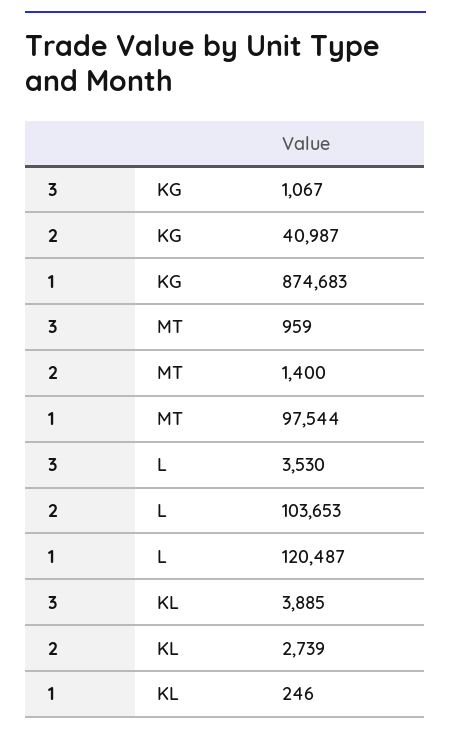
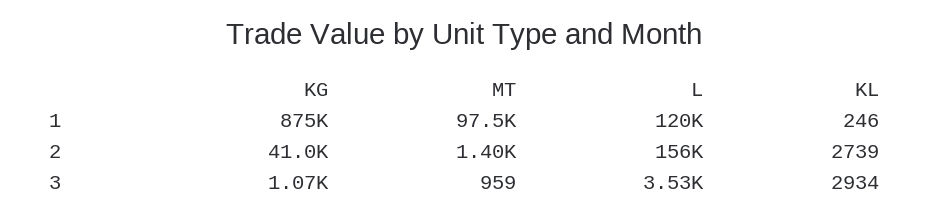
  {
    "3": {
      "KG": 1067,
      "MT": 959,
      "L": 3530,
-     "KL": 3885
+     "KL": 2934
    },
    "2": {
      "KG": 40987,
      "MT": 1400,
-     "L": 103653,
+     "L": 156000,
      "KL": 2739
    },
    "1": {
      "KG": 874683,
      "MT": 97544,
      "L": 120487,
      "KL": 246
    }
  }

